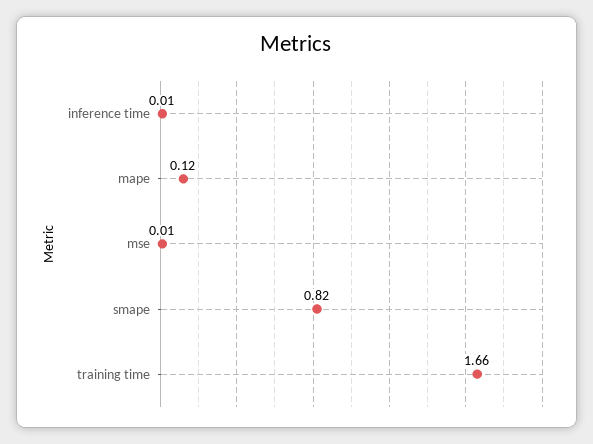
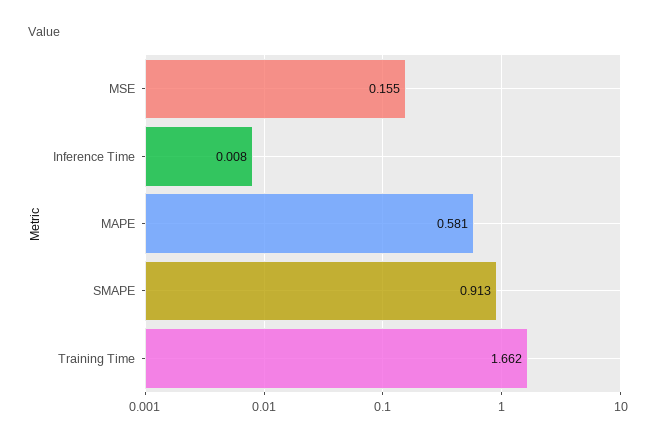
  {
    "inference time": 0.008,
-   "mape": 0.12,
+   "mape": 0.581,
-   "mse": 0.01,
+   "mse": 0.155,
-   "smape": 0.82,
+   "smape": 0.913,
    "training time": 1.662
  }

